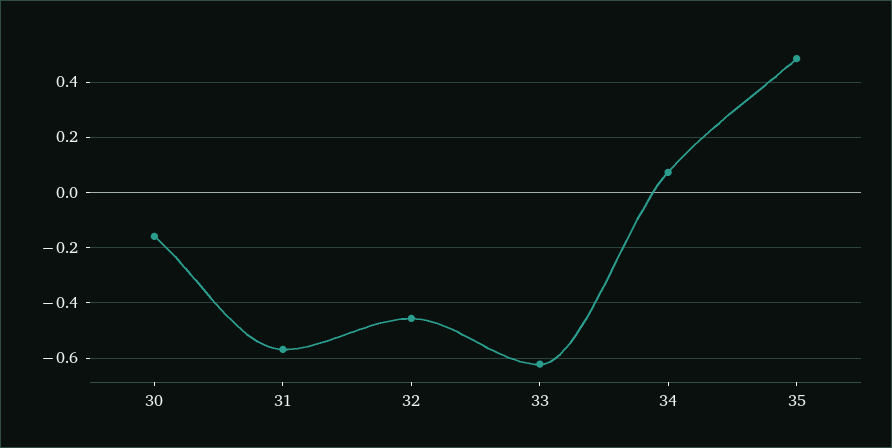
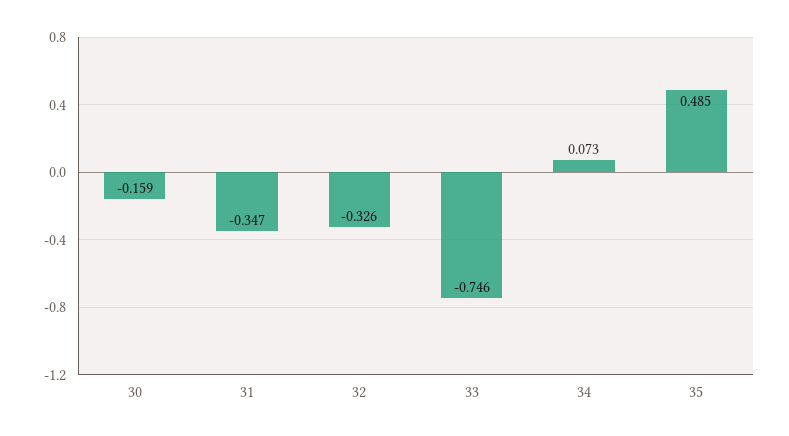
  {
    "30": -0.159,
-   "31": -0.575,
+   "31": -0.347,
-   "32": -0.45,
+   "32": -0.326,
-   "33": -0.625,
+   "33": -0.746,
    "34": 0.073,
    "35": 0.485
  }

